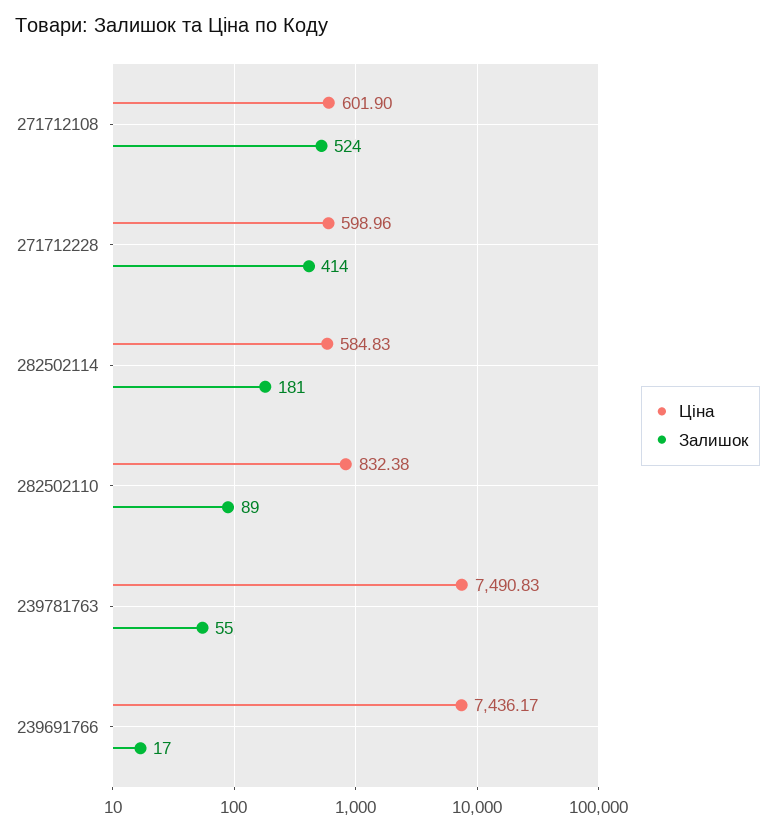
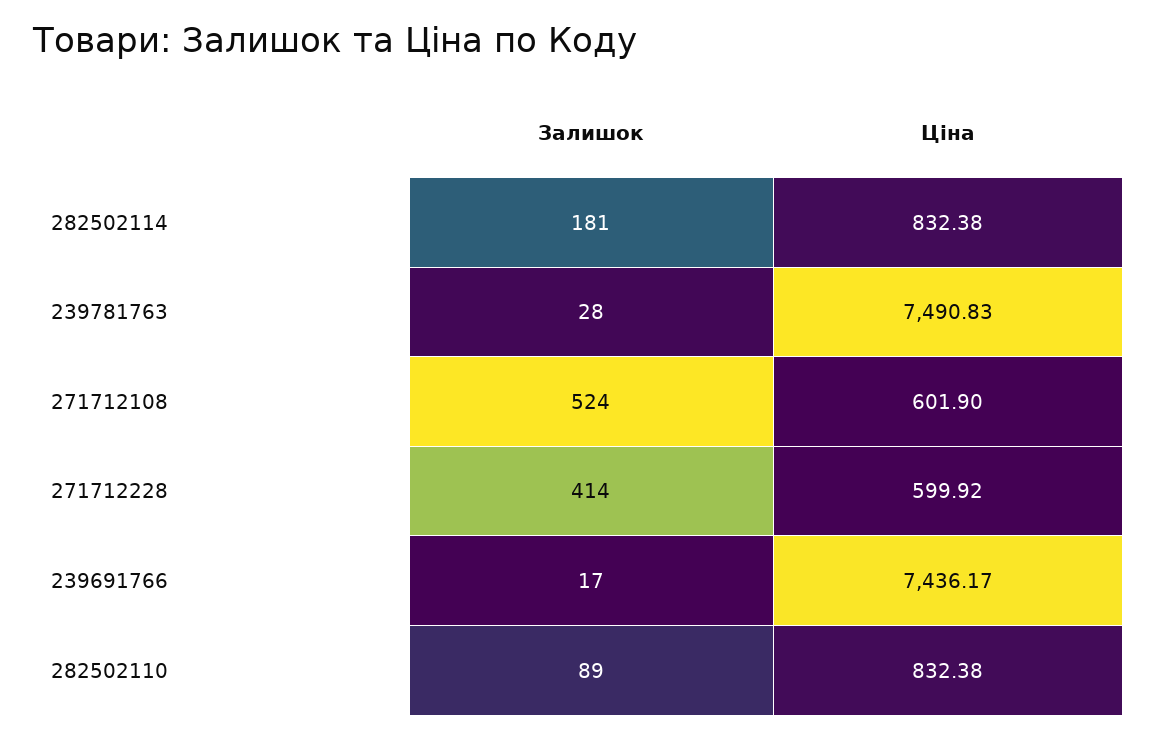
  {
    "Ціна": {
      "271712108": 601.9,
-     "271712228": 598.96,
+     "271712228": 599.92,
-     "282502114": 584.83,
+     "282502114": 832.38,
      "282502110": 832.38,
      "239781763": 7490.83,
      "239691766": 7436.17
    },
    "Залишок": {
      "271712108": 524,
      "271712228": 414,
      "282502114": 181,
      "282502110": 89,
-     "239781763": 55,
+     "239781763": 28,
      "239691766": 17
    }
  }

